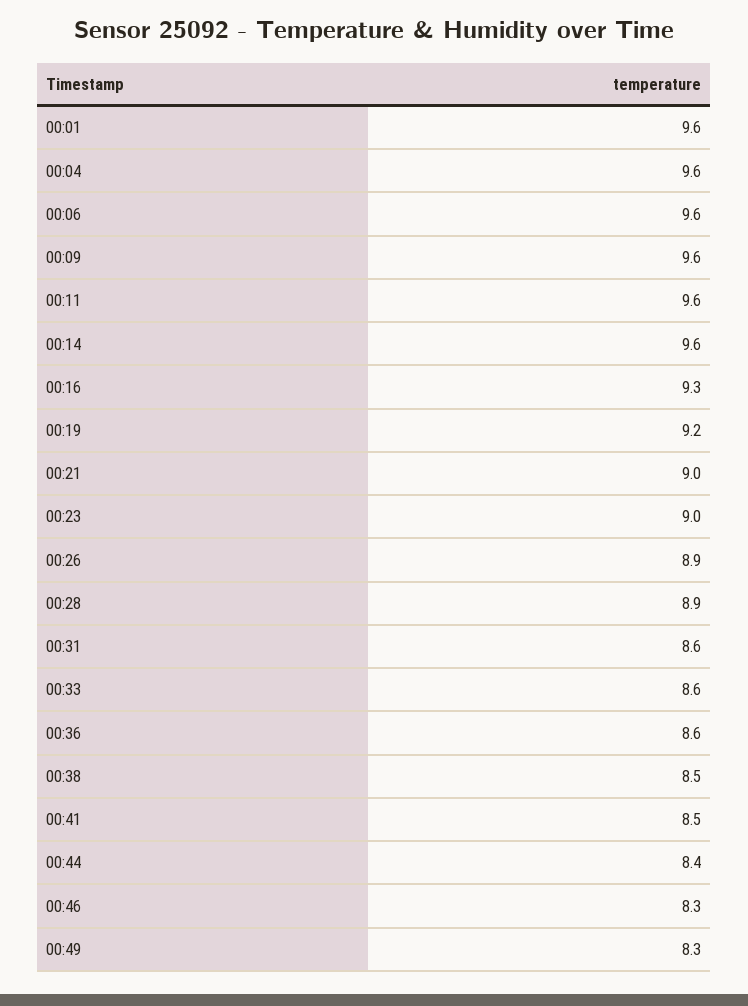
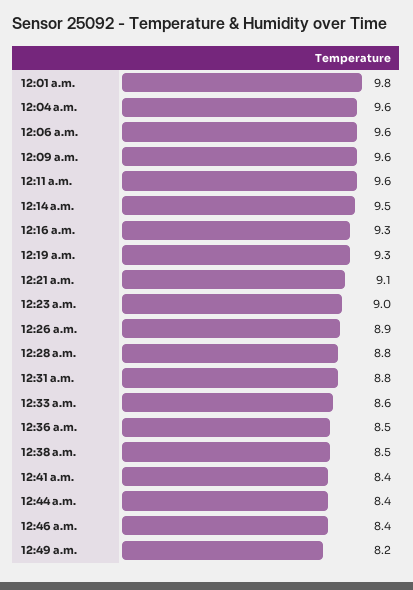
  {
-   "00:01": 9.6,
+   "00:01": 9.8,
    "00:04": 9.6,
    "00:06": 9.6,
    "00:09": 9.6,
    "00:11": 9.6,
-   "00:14": 9.6,
+   "00:14": 9.5,
    "00:16": 9.3,
-   "00:19": 9.2,
+   "00:19": 9.3,
-   "00:21": 9,
+   "00:21": 9.1,
    "00:23": 9,
    "00:26": 8.9,
-   "00:28": 8.9,
+   "00:28": 8.8,
-   "00:31": 8.6,
+   "00:31": 8.8,
    "00:33": 8.6,
-   "00:36": 8.6,
+   "00:36": 8.5,
    "00:38": 8.5,
-   "00:41": 8.5,
+   "00:41": 8.4,
    "00:44": 8.4,
-   "00:46": 8.3,
+   "00:46": 8.4,
-   "00:49": 8.3
+   "00:49": 8.2
  }

